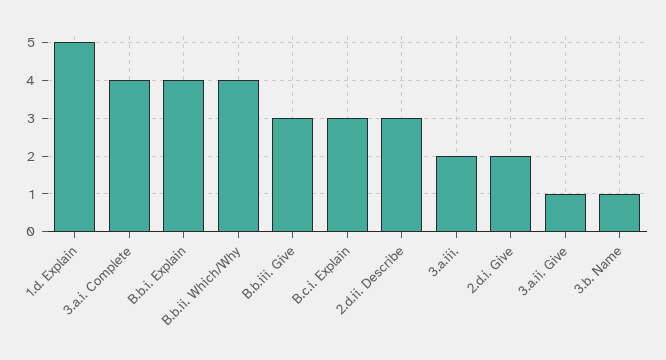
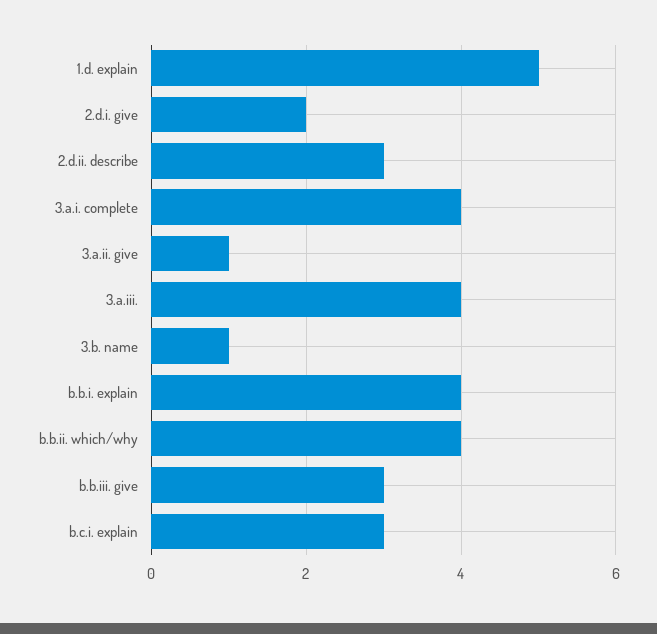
  {
    "1.d. Explain": 5,
    "3.a.i. Complete": 4,
    "B.b.i. Explain": 4,
    "B.b.ii. Which/Why": 4,
    "B.b.iii. Give": 3,
    "B.c.i. Explain": 3,
    "2.d.ii. Describe": 3,
-   "3.a.iii.": 2,
+   "3.a.iii.": 4,
    "2.d.i. Give": 2,
    "3.a.ii. Give": 1,
    "3.b. Name": 1
  }

